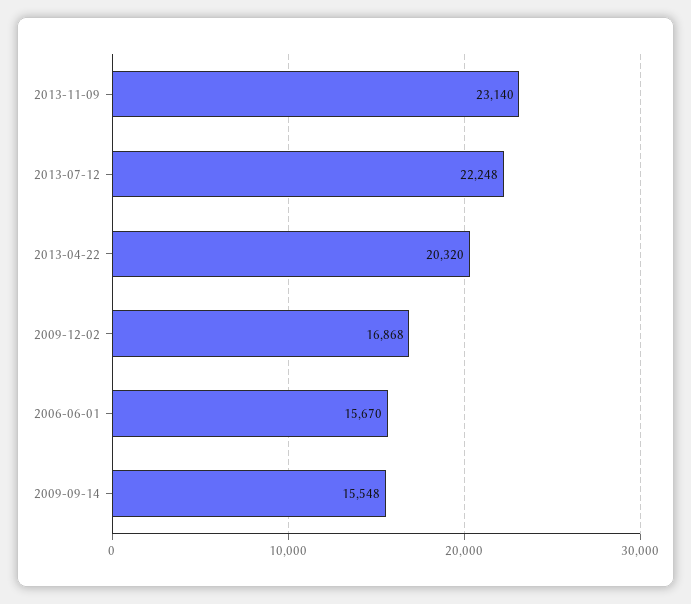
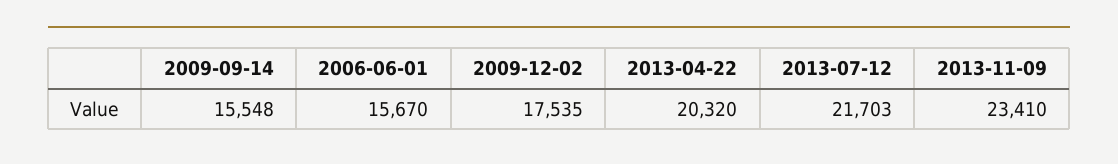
  {
-   "2013-11-09": 23140,
+   "2013-11-09": 23410,
-   "2013-07-12": 22248,
+   "2013-07-12": 21703,
    "2013-04-22": 20320,
-   "2009-12-02": 16868,
+   "2009-12-02": 17535,
    "2006-06-01": 15670,
    "2009-09-14": 15548
  }

